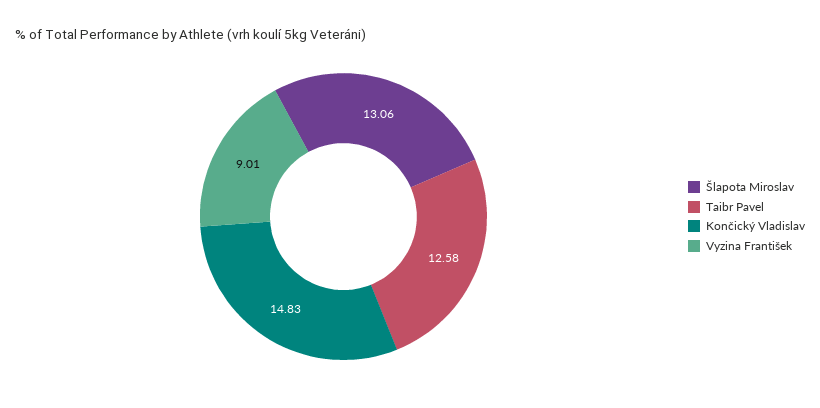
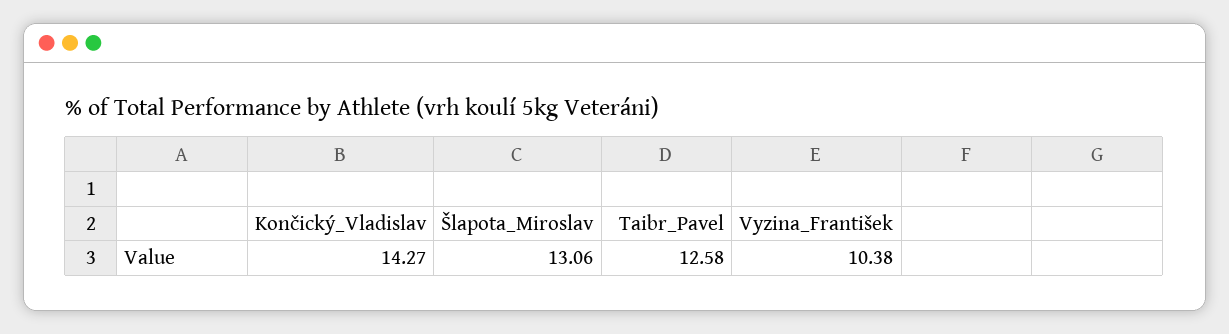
  {
    "Šlapota Miroslav": 13.06,
    "Taibr Pavel": 12.58,
-   "Končický Vladislav": 14.83,
+   "Končický Vladislav": 14.27,
-   "Vyzina František": 9.01
+   "Vyzina František": 10.38
  }

